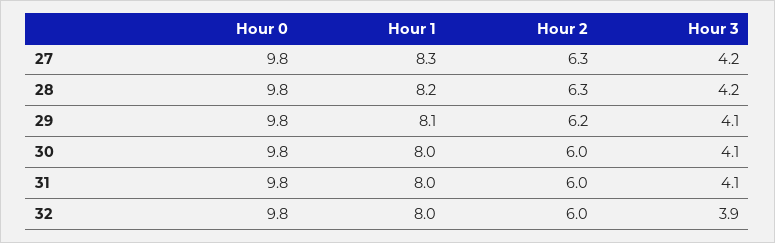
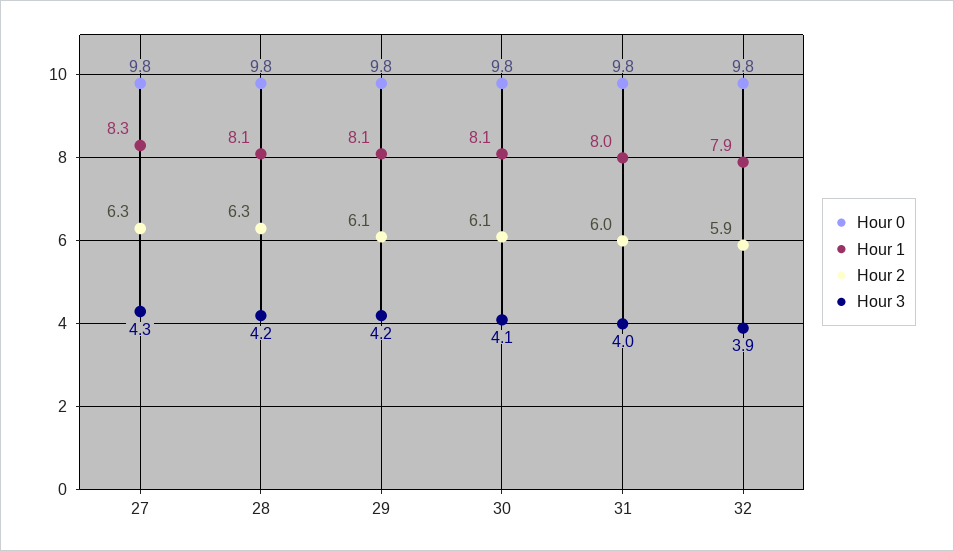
  {
    "Hour 0": {
      "27": 9.8,
      "28": 9.8,
      "29": 9.8,
      "30": 9.8,
      "31": 9.8,
      "32": 9.8
    },
    "Hour 1": {
      "27": 8.3,
-     "28": 8.2,
+     "28": 8.1,
      "29": 8.1,
-     "30": 8,
+     "30": 8.1,
      "31": 8,
-     "32": 8
+     "32": 7.9
    },
    "Hour 2": {
      "27": 6.3,
      "28": 6.3,
-     "29": 6.2,
+     "29": 6.1,
-     "30": 6,
+     "30": 6.1,
      "31": 6,
-     "32": 6
+     "32": 5.9
    },
    "Hour 3": {
-     "27": 4.2,
+     "27": 4.3,
      "28": 4.2,
-     "29": 4.1,
+     "29": 4.2,
      "30": 4.1,
-     "31": 4.1,
+     "31": 4,
      "32": 3.9
    }
  }

